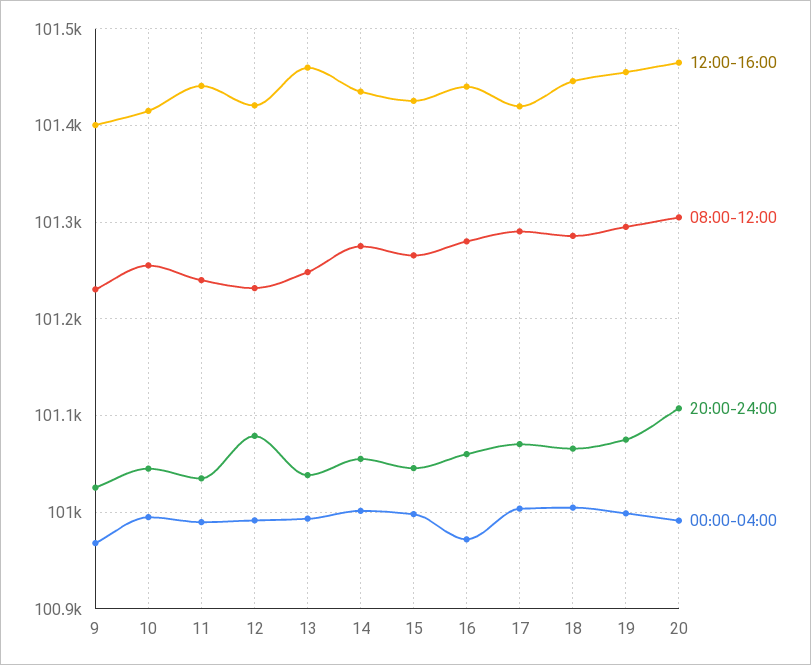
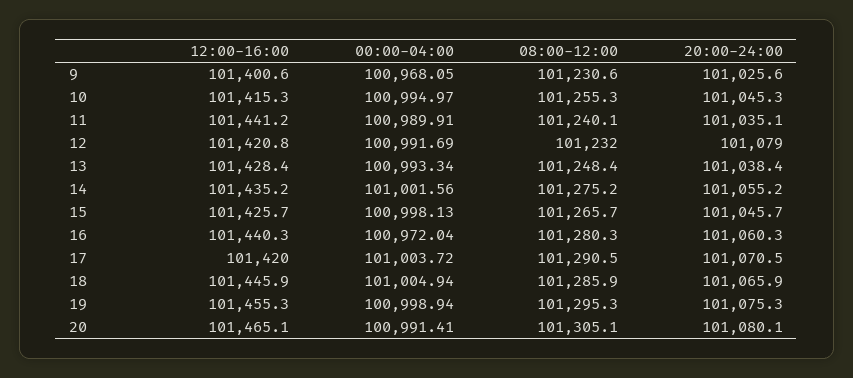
  {
    "12:00-16:00": {
      "9": 101400.6,
      "10": 101415.3,
      "11": 101441.2,
      "12": 101420.8,
-     "13": 101460,
+     "13": 101428.4,
      "14": 101435.2,
      "15": 101425.7,
      "16": 101440.3,
      "17": 101420,
      "18": 101445.9,
      "19": 101455.3,
      "20": 101465.1
    },
    "08:00-12:00": {
      "9": 101230.6,
      "10": 101255.3,
      "11": 101240.1,
      "12": 101232,
      "13": 101248.4,
      "14": 101275.2,
      "15": 101265.7,
      "16": 101280.3,
      "17": 101290.5,
      "18": 101285.9,
      "19": 101295.3,
      "20": 101305.1
    },
    "20:00-24:00": {
      "9": 101025.6,
      "10": 101045.3,
      "11": 101035.1,
      "12": 101079,
      "13": 101038.4,
      "14": 101055.2,
      "15": 101045.7,
      "16": 101060.3,
      "17": 101070.5,
      "18": 101065.9,
      "19": 101075.3,
-     "20": 101110
+     "20": 101080.1
    },
    "00:00-04:00": {
      "9": 100968.05,
      "10": 100994.97,
      "11": 100989.91,
      "12": 100991.69,
      "13": 100993.34,
      "14": 101001.56,
      "15": 100998.13,
      "16": 100972.04,
      "17": 101003.72,
      "18": 101004.94,
      "19": 100998.94,
      "20": 100991.41
    }
  }

